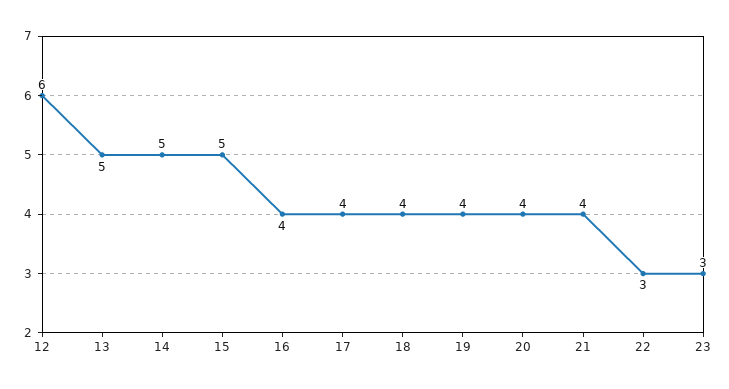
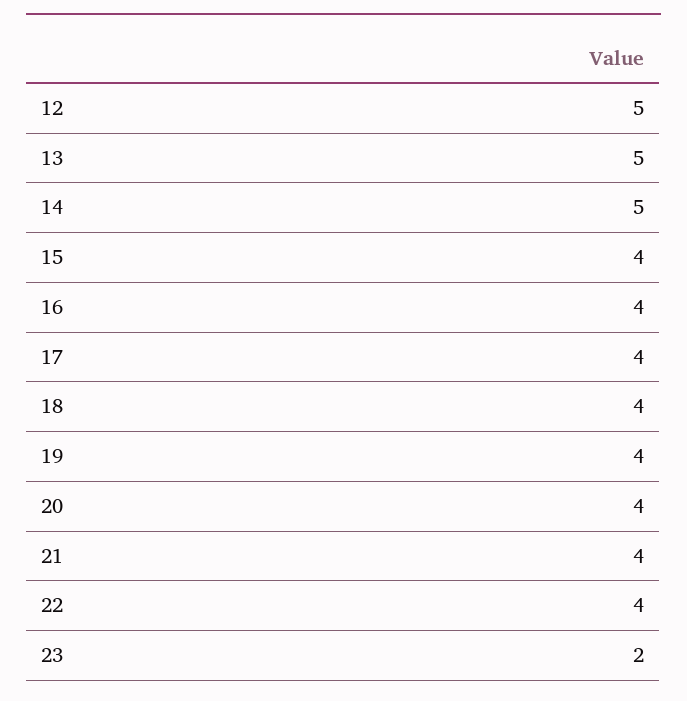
  {
-   "12": 6,
+   "12": 5,
    "13": 5,
    "14": 5,
-   "15": 5,
+   "15": 4,
    "16": 4,
    "17": 4,
    "18": 4,
    "19": 4,
    "20": 4,
    "21": 4,
-   "22": 3,
+   "22": 4,
-   "23": 3
+   "23": 2
  }

